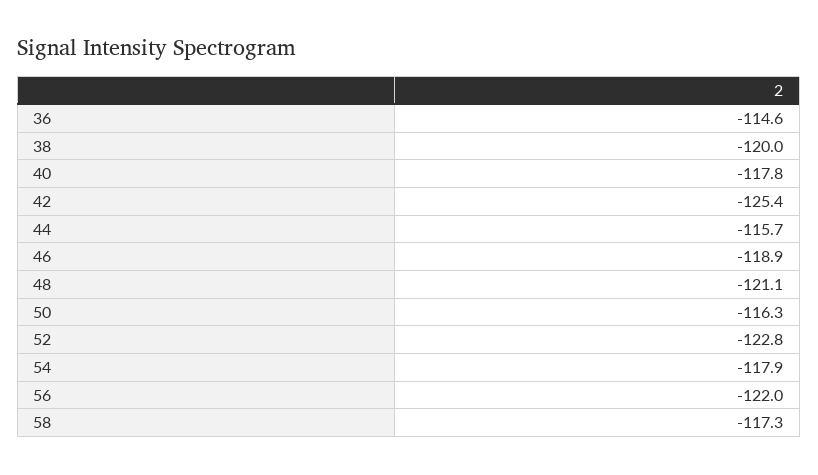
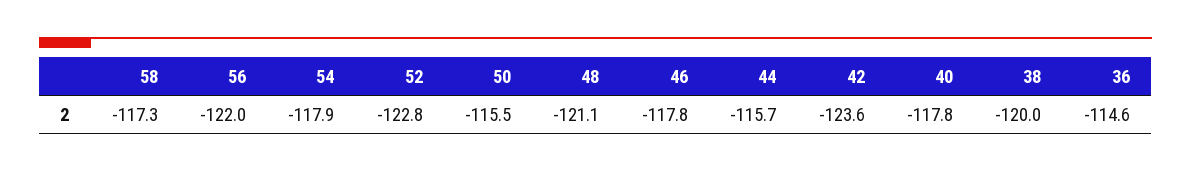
  {
    "36": -114.6,
    "38": -120,
    "40": -117.8,
-   "42": -125.4,
+   "42": -123.6,
    "44": -115.7,
-   "46": -118.9,
+   "46": -117.8,
    "48": -121.1,
-   "50": -116.3,
+   "50": -115.5,
    "52": -122.8,
    "54": -117.9,
    "56": -122,
    "58": -117.3
  }

